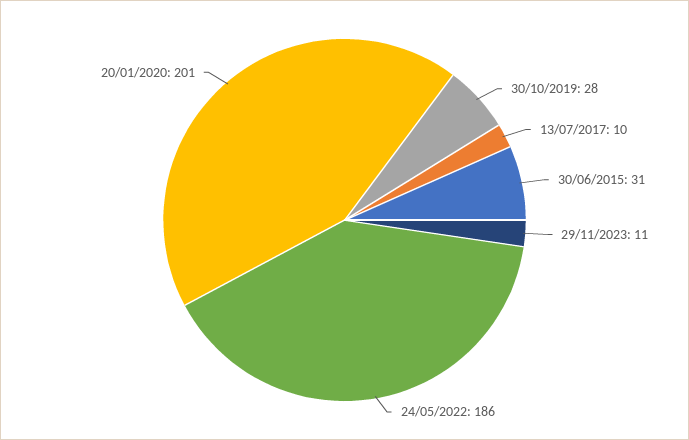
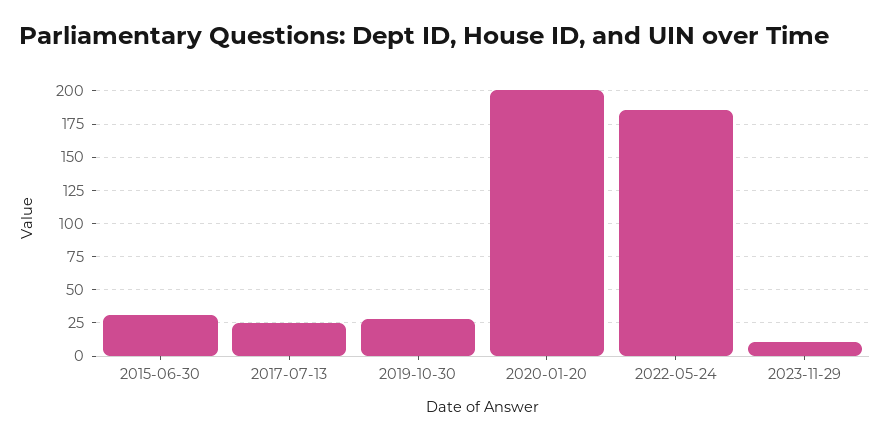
  {
    "30/10/2019": 28,
-   "13/07/2017": 10,
+   "13/07/2017": 25,
    "30/06/2015": 31,
    "29/11/2023": 11,
    "24/05/2022": 186,
    "20/01/2020": 201
  }

